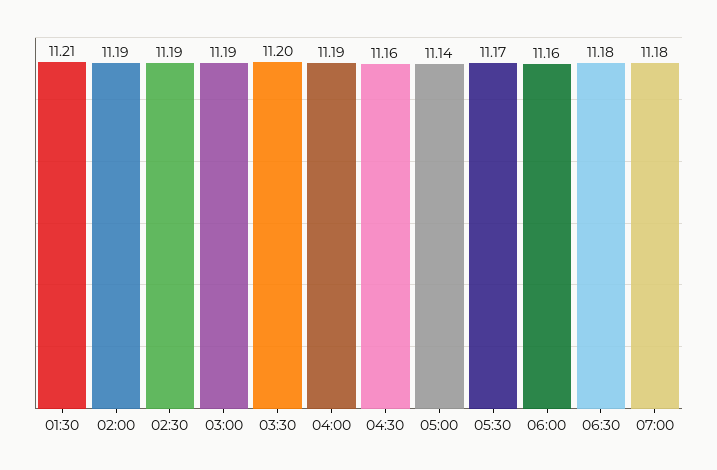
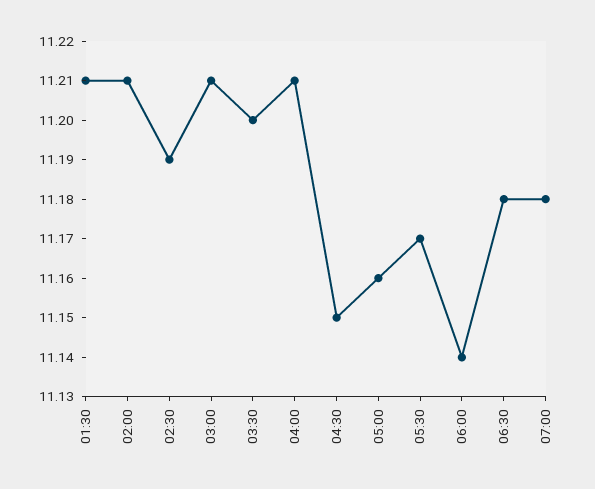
  {
    "01:30": 11.21,
-   "02:00": 11.19,
+   "02:00": 11.21,
    "02:30": 11.19,
-   "03:00": 11.19,
+   "03:00": 11.21,
    "03:30": 11.2,
-   "04:00": 11.19,
+   "04:00": 11.21,
-   "04:30": 11.16,
+   "04:30": 11.15,
-   "05:00": 11.14,
+   "05:00": 11.16,
    "05:30": 11.17,
-   "06:00": 11.16,
+   "06:00": 11.14,
    "06:30": 11.18,
    "07:00": 11.18
  }

